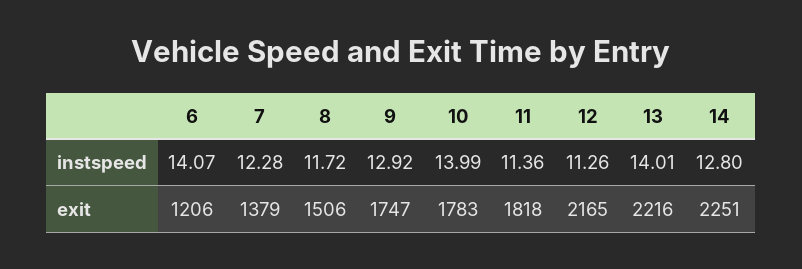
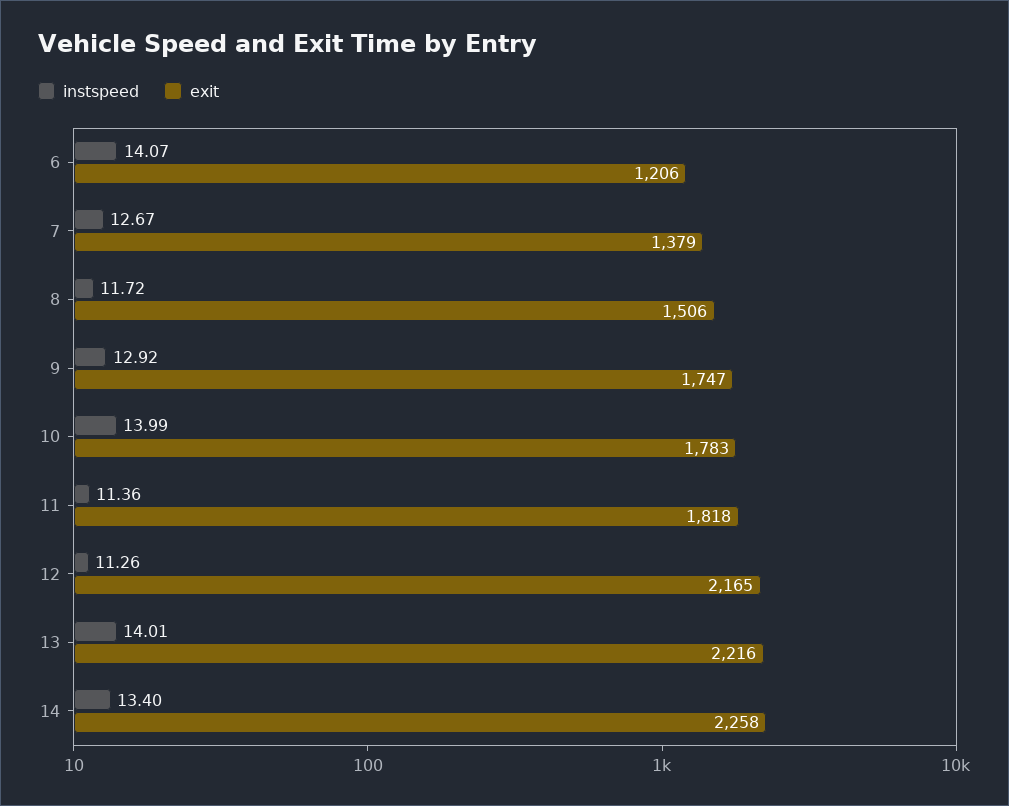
  {
    "instspeed": {
      "6": 14.07,
-     "7": 12.28,
+     "7": 12.67,
      "8": 11.72,
      "9": 12.92,
      "10": 13.99,
      "11": 11.36,
      "12": 11.26,
      "13": 14.01,
-     "14": 12.8
+     "14": 13.4
    },
    "exit": {
      "6": 1206,
      "7": 1379,
      "8": 1506,
      "9": 1747,
      "10": 1783,
      "11": 1818,
      "12": 2165,
      "13": 2216,
-     "14": 2251
+     "14": 2258
    }
  }

